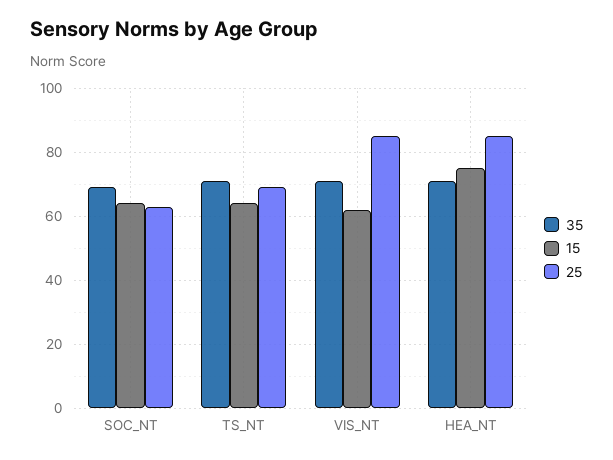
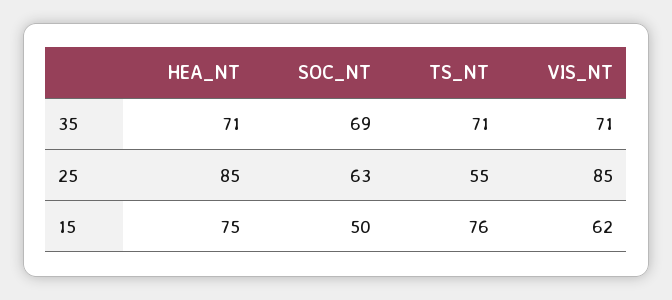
  {
    "35": {
      "SOC_NT": 69,
      "TS_NT": 71,
      "VIS_NT": 71,
      "HEA_NT": 71
    },
    "15": {
-     "SOC_NT": 65,
+     "SOC_NT": 50,
-     "TS_NT": 65,
+     "TS_NT": 76,
      "VIS_NT": 62,
      "HEA_NT": 75
    },
    "25": {
      "SOC_NT": 63,
-     "TS_NT": 70,
+     "TS_NT": 55,
      "VIS_NT": 85,
      "HEA_NT": 85
    }
  }

